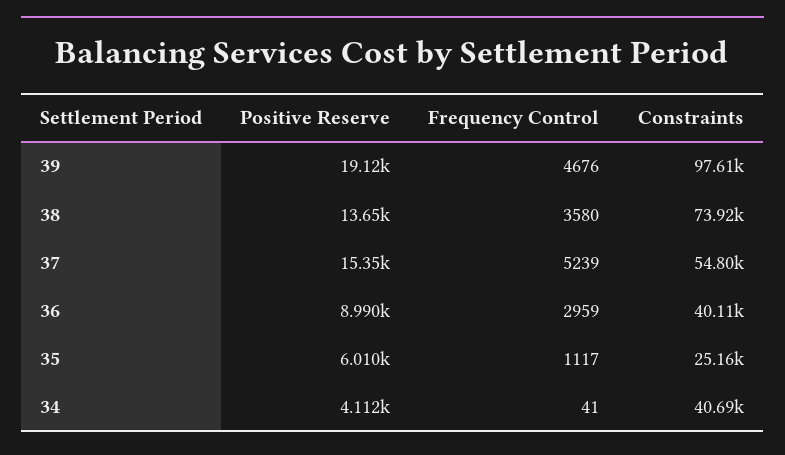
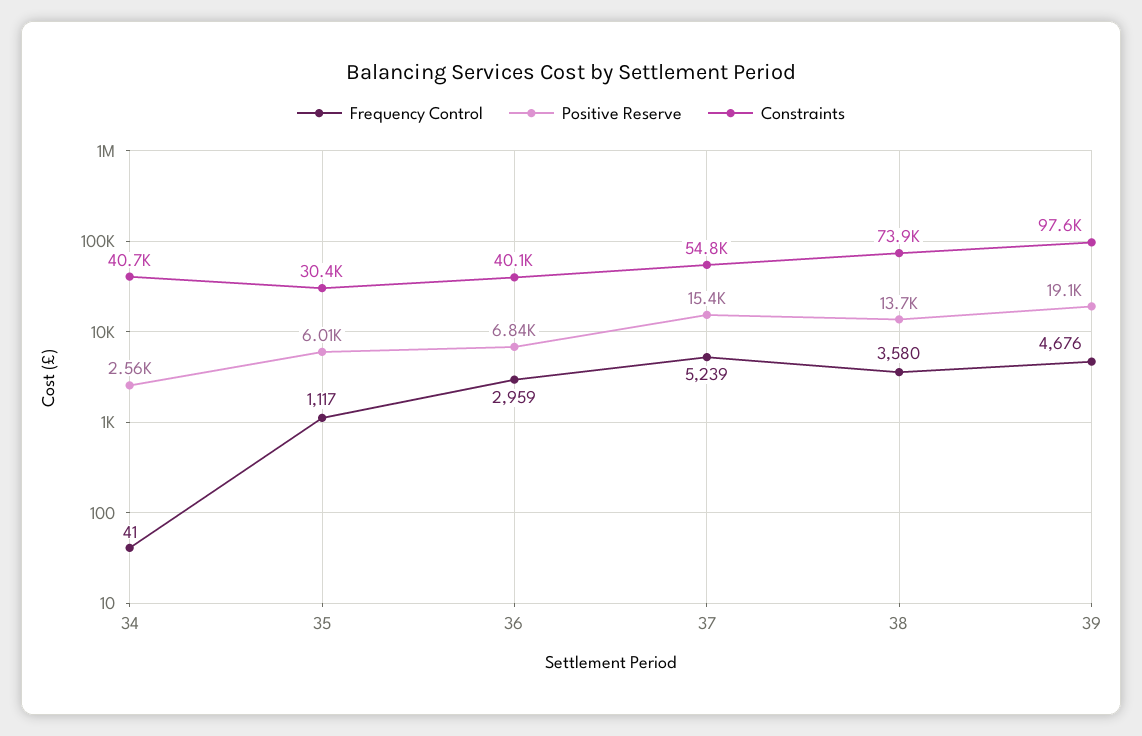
  {
    "Positive Reserve": {
      "39": 19120,
      "38": 13650,
      "37": 15350,
-     "36": 8990,
+     "36": 6840,
      "35": 6010,
-     "34": 4112
+     "34": 2560
    },
    "Frequency Control": {
      "39": 4676,
      "38": 3580,
      "37": 5239,
      "36": 2959,
      "35": 1117,
      "34": 41
    },
    "Constraints": {
      "39": 97610,
      "38": 73920,
      "37": 54800,
      "36": 40110,
-     "35": 25160,
+     "35": 30400,
      "34": 40690
    }
  }

